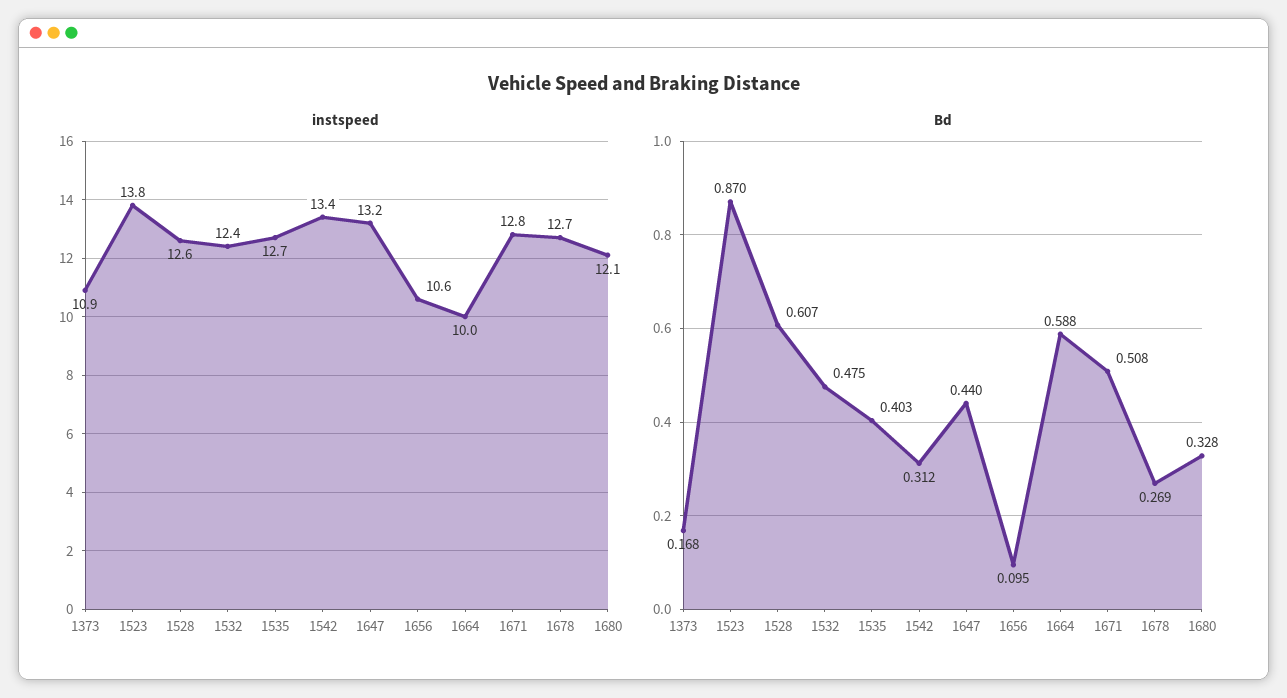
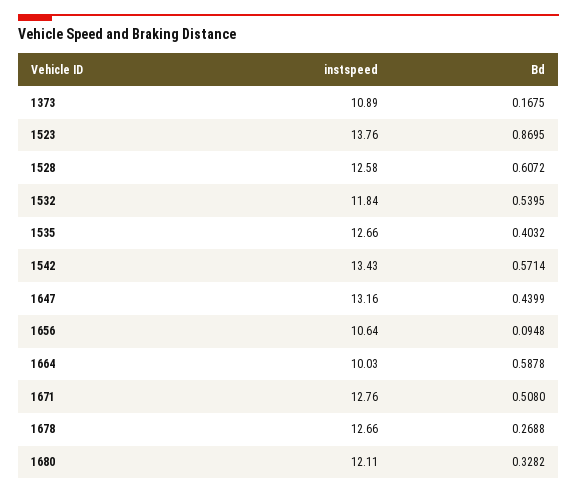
  {
    "instspeed": {
      "1373": 10.89,
      "1523": 13.76,
      "1528": 12.58,
-     "1532": 12.4,
+     "1532": 11.84,
      "1535": 12.66,
      "1542": 13.43,
      "1647": 13.16,
      "1656": 10.64,
      "1664": 10.03,
      "1671": 12.76,
      "1678": 12.66,
      "1680": 12.11
    },
    "Bd": {
      "1373": 0.1675,
      "1523": 0.8695,
      "1528": 0.6072,
-     "1532": 0.475,
+     "1532": 0.5395,
      "1535": 0.4032,
-     "1542": 0.312,
+     "1542": 0.5714,
      "1647": 0.4399,
      "1656": 0.0948,
      "1664": 0.5878,
      "1671": 0.508,
      "1678": 0.2688,
      "1680": 0.3282
    }
  }

